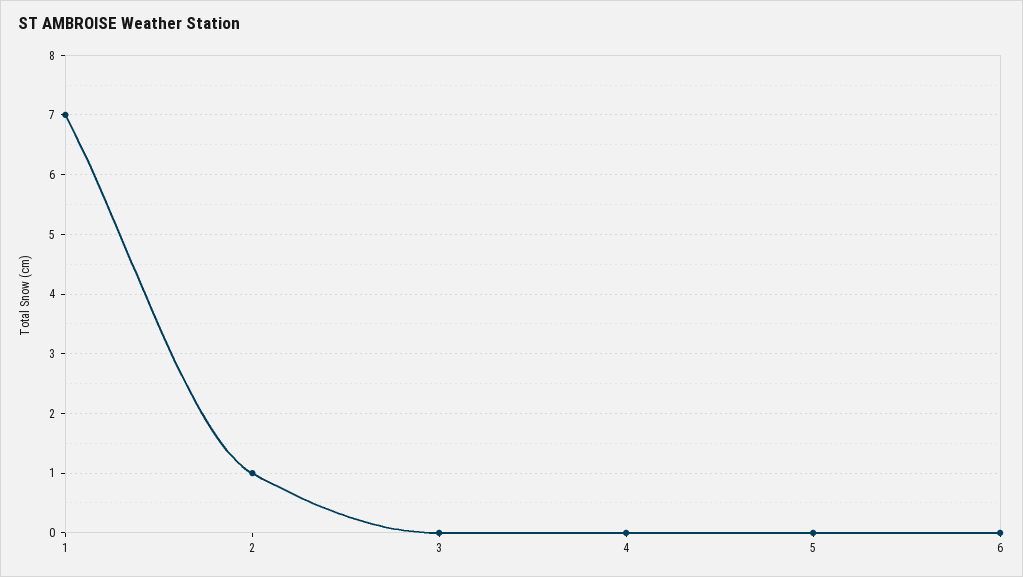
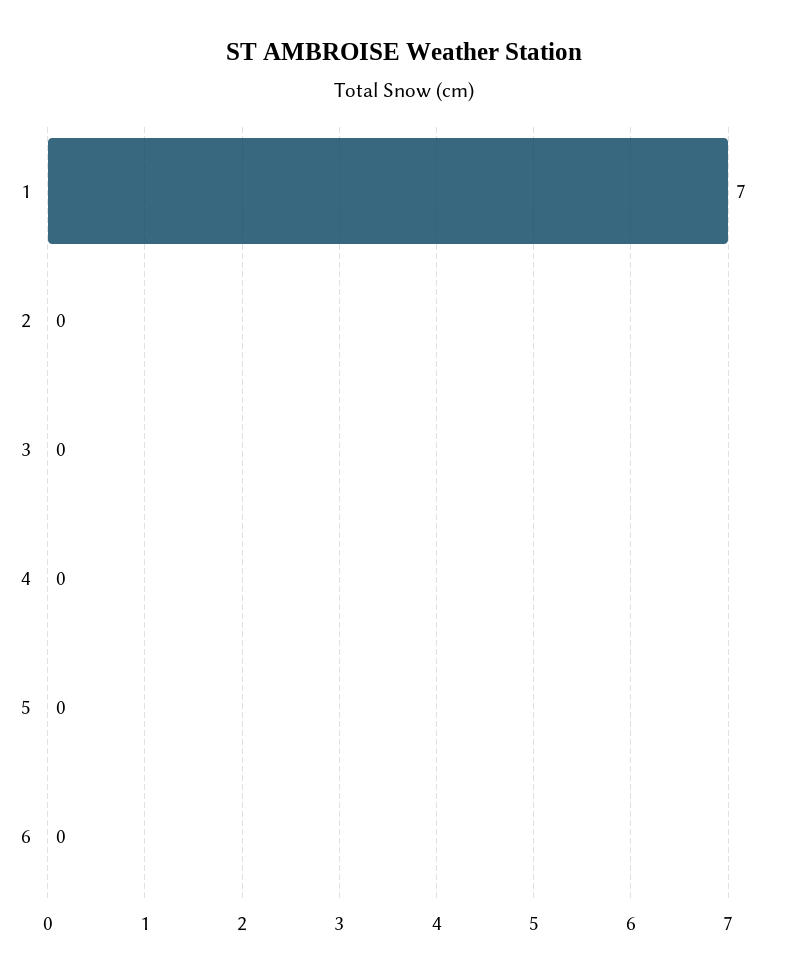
  {
    "1": 7,
-   "2": 1,
+   "2": 0,
    "3": 0,
    "4": 0,
    "5": 0,
    "6": 0
  }

